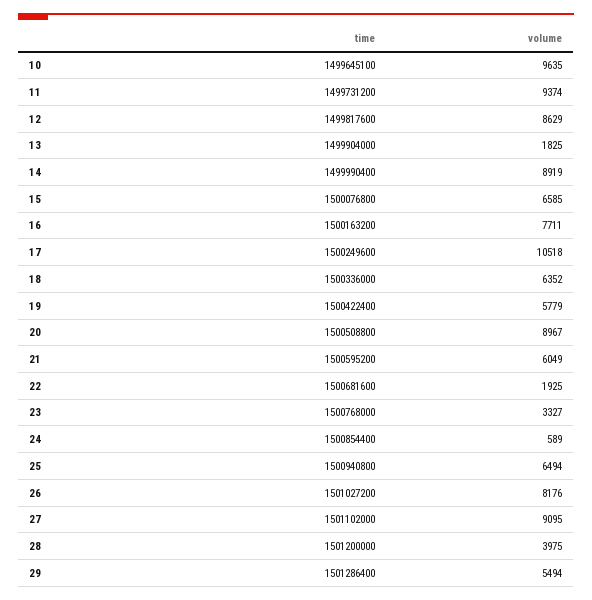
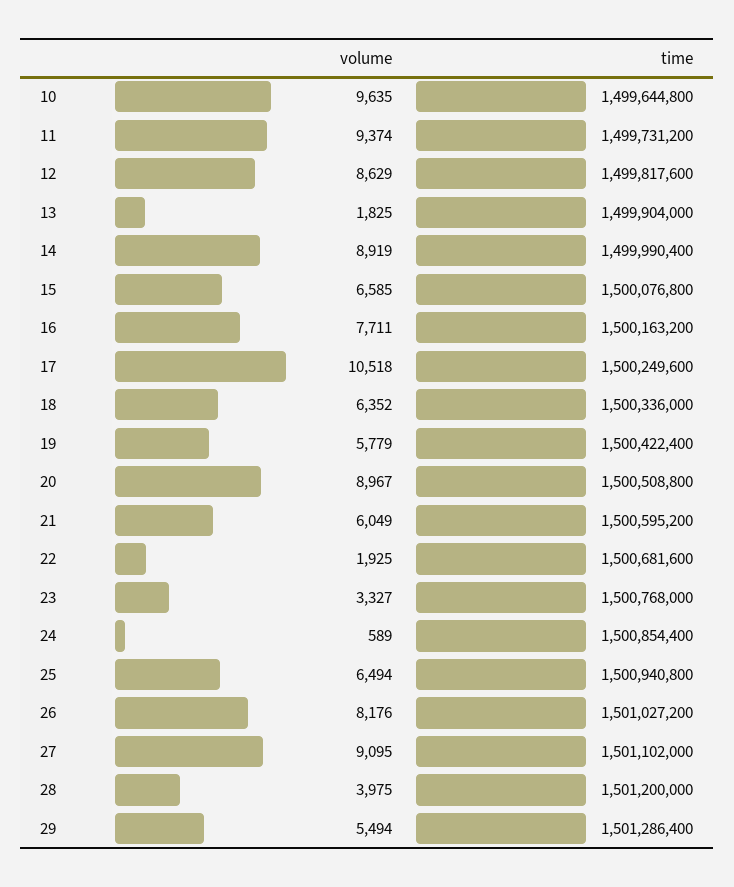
  {
    "time": {
-     "10": 1499645100,
+     "10": 1499644800,
      "11": 1499731200,
      "12": 1499817600,
      "13": 1499904000,
      "14": 1499990400,
      "15": 1500076800,
      "16": 1500163200,
      "17": 1500249600,
      "18": 1500336000,
      "19": 1500422400,
      "20": 1500508800,
      "21": 1500595200,
      "22": 1500681600,
      "23": 1500768000,
      "24": 1500854400,
      "25": 1500940800,
      "26": 1501027200,
      "27": 1501102000,
      "28": 1501200000,
      "29": 1501286400
    },
    "volume": {
      "10": 9635,
      "11": 9374,
      "12": 8629,
      "13": 1825,
      "14": 8919,
      "15": 6585,
      "16": 7711,
      "17": 10518,
      "18": 6352,
      "19": 5779,
      "20": 8967,
      "21": 6049,
      "22": 1925,
      "23": 3327,
      "24": 589,
      "25": 6494,
      "26": 8176,
      "27": 9095,
      "28": 3975,
      "29": 5494
    }
  }

